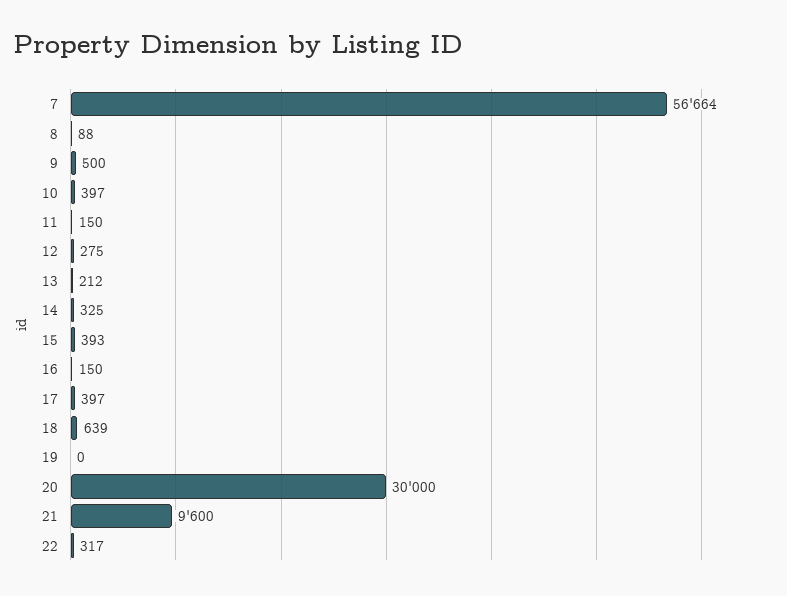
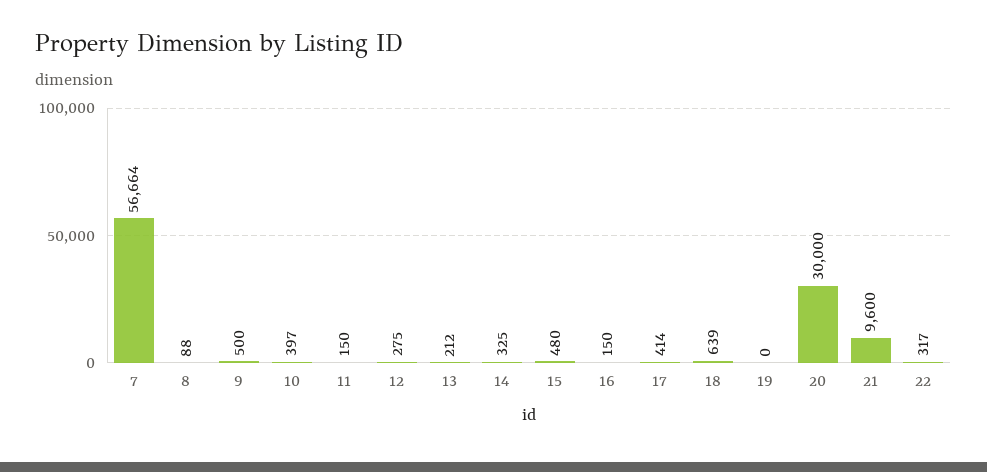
  {
    "7": 56664,
    "8": 88,
    "9": 500,
    "10": 397,
    "11": 150,
    "12": 275,
    "13": 212,
    "14": 325,
-   "15": 393,
+   "15": 480,
    "16": 150,
-   "17": 397,
+   "17": 414,
    "18": 639,
    "19": 0,
    "20": 30000,
    "21": 9600,
    "22": 317
  }

